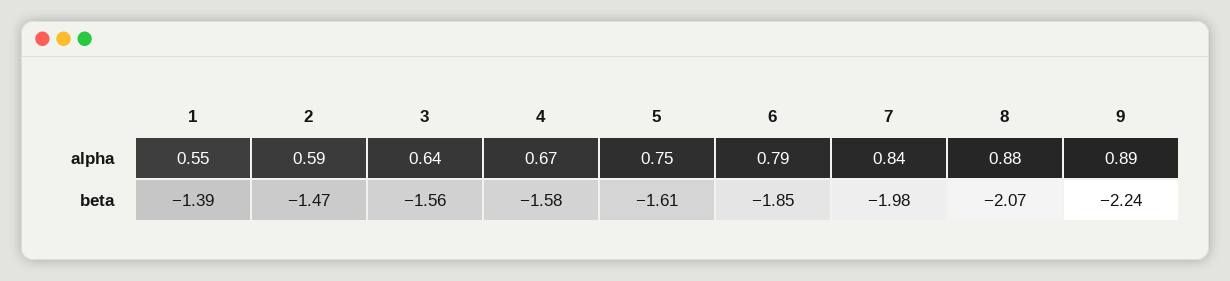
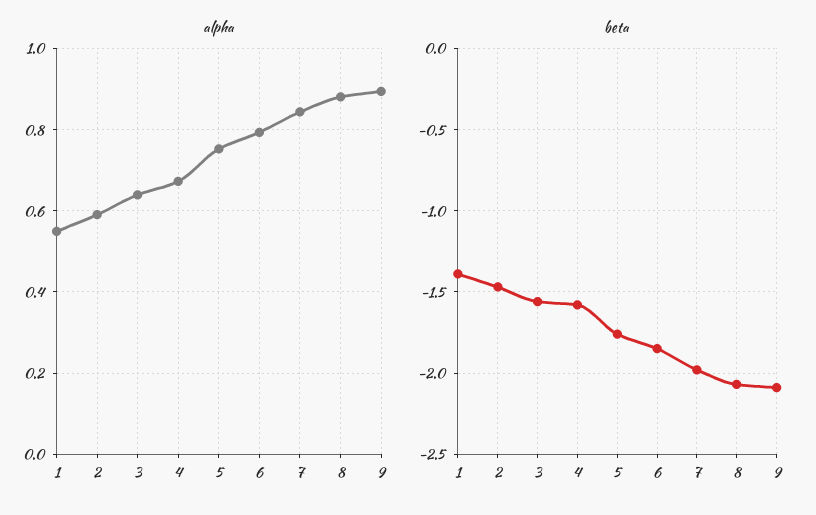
  {
    "alpha": {
      "1": 0.55,
      "2": 0.59,
      "3": 0.64,
      "4": 0.67,
      "5": 0.75,
      "6": 0.79,
      "7": 0.84,
      "8": 0.88,
      "9": 0.89
    },
    "beta": {
      "1": -1.39,
      "2": -1.47,
      "3": -1.56,
      "4": -1.58,
-     "5": -1.61,
+     "5": -1.75,
      "6": -1.85,
      "7": -1.98,
      "8": -2.07,
-     "9": -2.24
+     "9": -2.1
    }
  }

